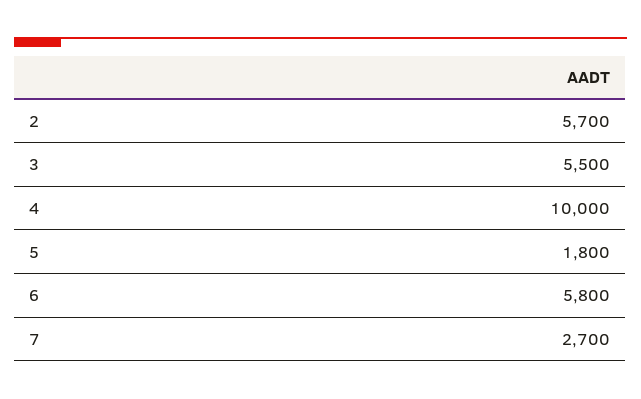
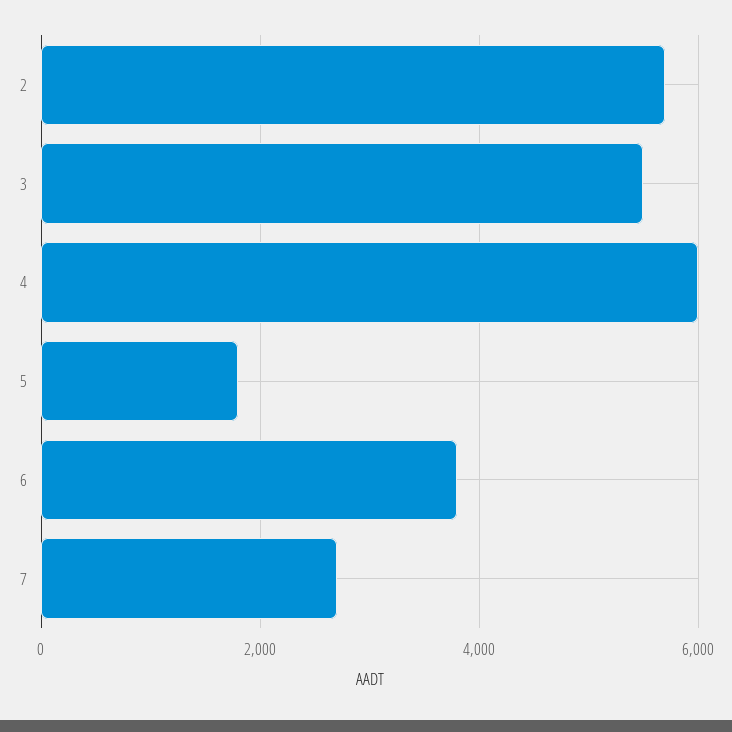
  {
    "2": 5700,
    "3": 5500,
-   "4": 10000,
+   "4": 6000,
    "5": 1800,
-   "6": 5800,
+   "6": 3800,
    "7": 2700
  }

